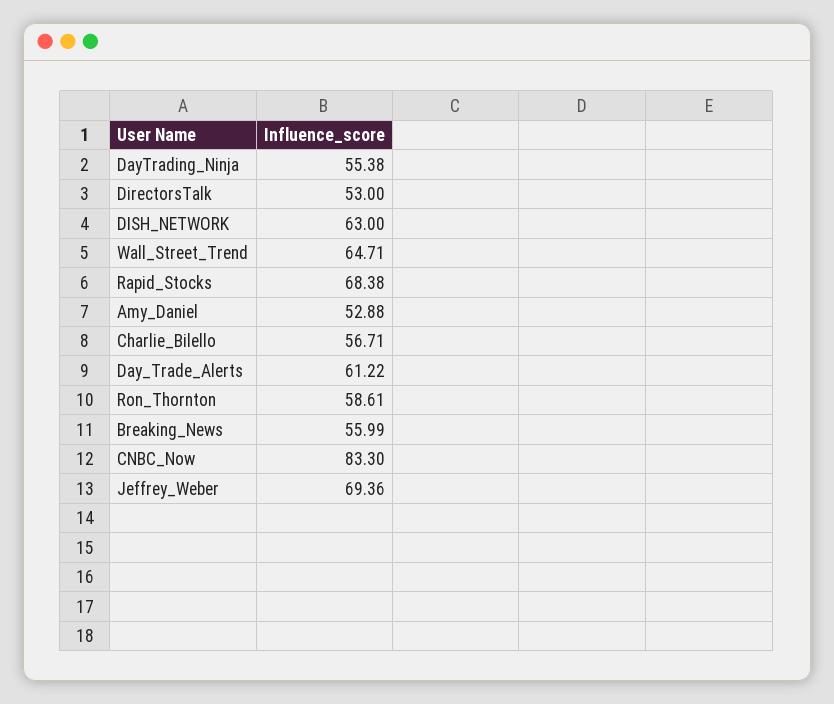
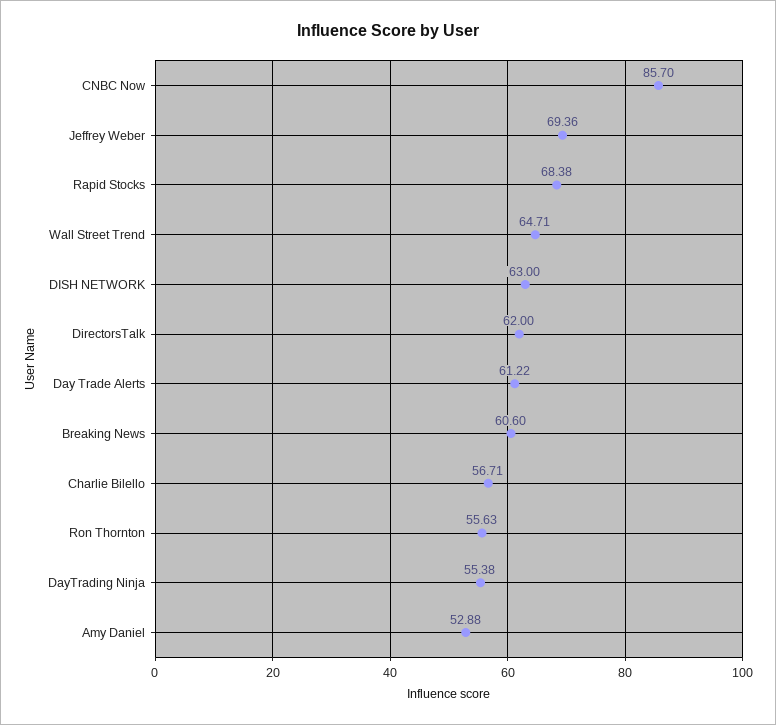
  {
    "DayTrading_Ninja": 55.38,
-   "DirectorsTalk": 53,
+   "DirectorsTalk": 62,
    "DISH_NETWORK": 63,
    "Wall_Street_Trend": 64.71,
    "Rapid_Stocks": 68.38,
    "Amy_Daniel": 52.88,
    "Charlie_Bilello": 56.71,
    "Day_Trade_Alerts": 61.22,
-   "Ron_Thornton": 58.61,
+   "Ron_Thornton": 55.63,
-   "Breaking_News": 55.99,
+   "Breaking_News": 60.6,
-   "CNBC_Now": 83.3,
+   "CNBC_Now": 85.7,
    "Jeffrey_Weber": 69.36
  }

